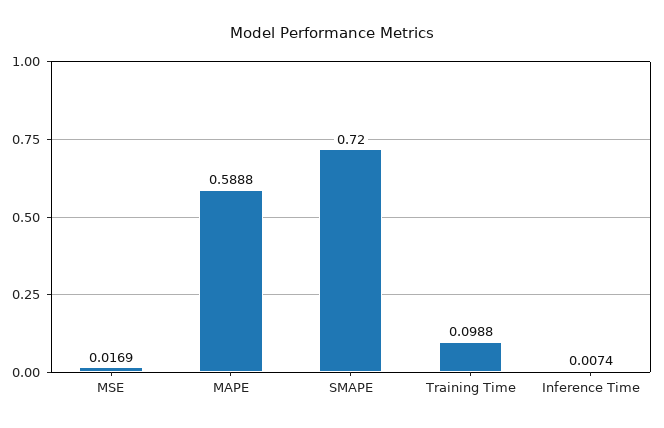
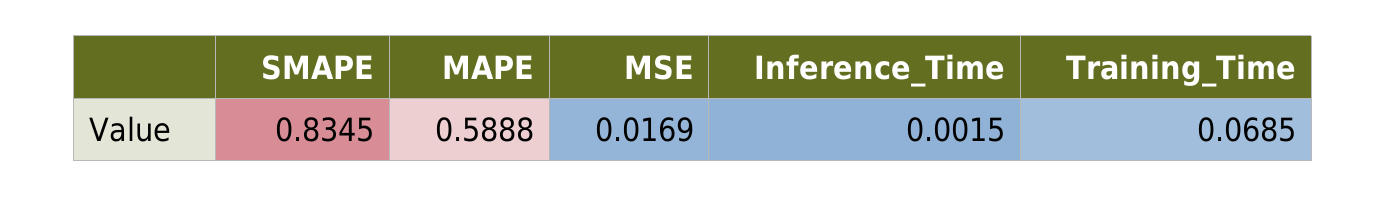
  {
    "MSE": 0.0169,
    "MAPE": 0.5888,
-   "SMAPE": 0.72,
+   "SMAPE": 0.8345,
-   "Training Time": 0.0988,
+   "Training Time": 0.0685,
-   "Inference Time": 0.0074
+   "Inference Time": 0.0015
  }

